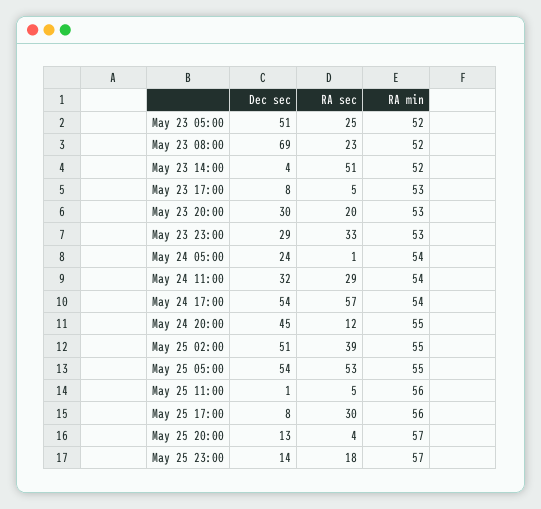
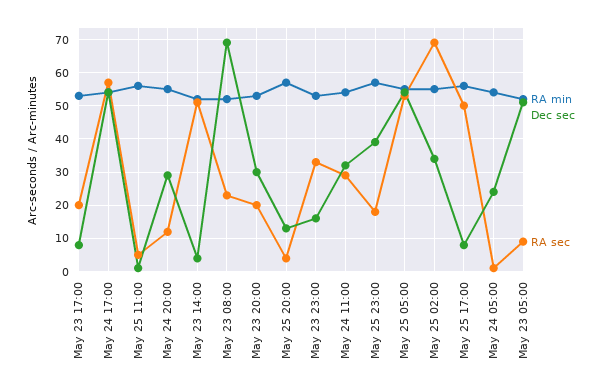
  {
    "Dec sec": {
      "May 23 05:00": 51,
      "May 23 08:00": 69,
      "May 23 14:00": 4,
      "May 23 17:00": 8,
      "May 23 20:00": 30,
-     "May 23 23:00": 29,
+     "May 23 23:00": 15,
      "May 24 05:00": 24,
      "May 24 11:00": 32,
      "May 24 17:00": 54,
-     "May 24 20:00": 45,
+     "May 24 20:00": 30,
-     "May 25 02:00": 51,
+     "May 25 02:00": 35,
      "May 25 05:00": 54,
      "May 25 11:00": 1,
      "May 25 17:00": 8,
      "May 25 20:00": 13,
-     "May 25 23:00": 14
+     "May 25 23:00": 40
    },
    "RA sec": {
-     "May 23 05:00": 25,
+     "May 23 05:00": 10,
      "May 23 08:00": 23,
      "May 23 14:00": 51,
-     "May 23 17:00": 5,
+     "May 23 17:00": 20,
      "May 23 20:00": 20,
      "May 23 23:00": 33,
      "May 24 05:00": 1,
      "May 24 11:00": 29,
      "May 24 17:00": 57,
      "May 24 20:00": 12,
-     "May 25 02:00": 39,
+     "May 25 02:00": 70,
      "May 25 05:00": 53,
      "May 25 11:00": 5,
-     "May 25 17:00": 30,
+     "May 25 17:00": 50,
      "May 25 20:00": 4,
      "May 25 23:00": 18
    },
    "RA min": {
      "May 23 05:00": 52,
      "May 23 08:00": 52,
      "May 23 14:00": 52,
      "May 23 17:00": 53,
      "May 23 20:00": 53,
      "May 23 23:00": 53,
      "May 24 05:00": 54,
      "May 24 11:00": 54,
      "May 24 17:00": 54,
      "May 24 20:00": 55,
      "May 25 02:00": 55,
      "May 25 05:00": 55,
      "May 25 11:00": 56,
      "May 25 17:00": 56,
      "May 25 20:00": 57,
      "May 25 23:00": 57
    }
  }

